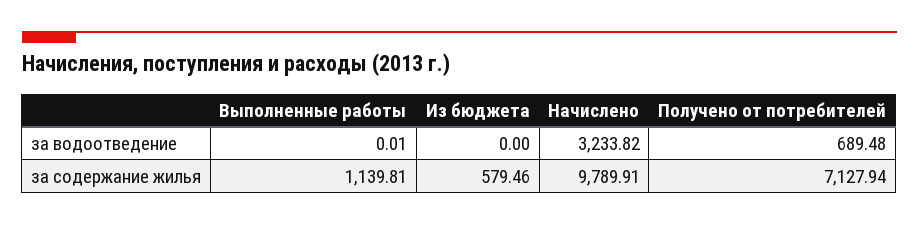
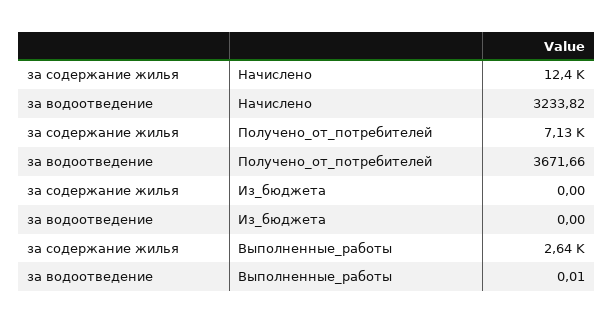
  {
    "Выполненные работы": {
      "за водоотведение": 0.01,
-     "за содержание жилья": 1139.81
+     "за содержание жилья": 2640
    },
    "Из бюджета": {
      "за водоотведение": 0,
-     "за содержание жилья": 579.46
+     "за содержание жилья": 0
    },
    "Начислено": {
      "за водоотведение": 3233.82,
-     "за содержание жилья": 9789.91
+     "за содержание жилья": 12400
    },
    "Получено от потребителей": {
-     "за водоотведение": 689.48,
+     "за водоотведение": 3671.66,
      "за содержание жилья": 7127.94
    }
  }

